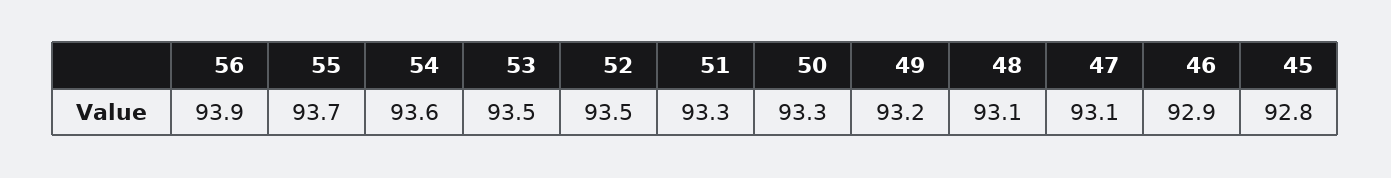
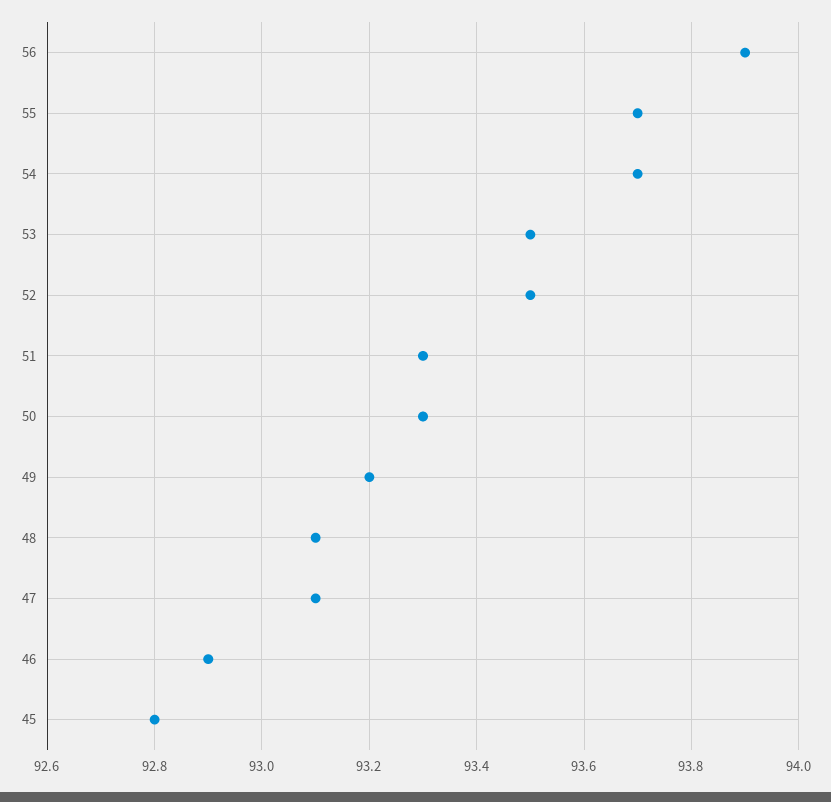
  {
    "56": 93.9,
    "55": 93.7,
-   "54": 93.6,
+   "54": 93.7,
    "53": 93.5,
    "52": 93.5,
    "51": 93.3,
    "50": 93.3,
    "49": 93.2,
    "48": 93.1,
    "47": 93.1,
    "46": 92.9,
    "45": 92.8
  }

